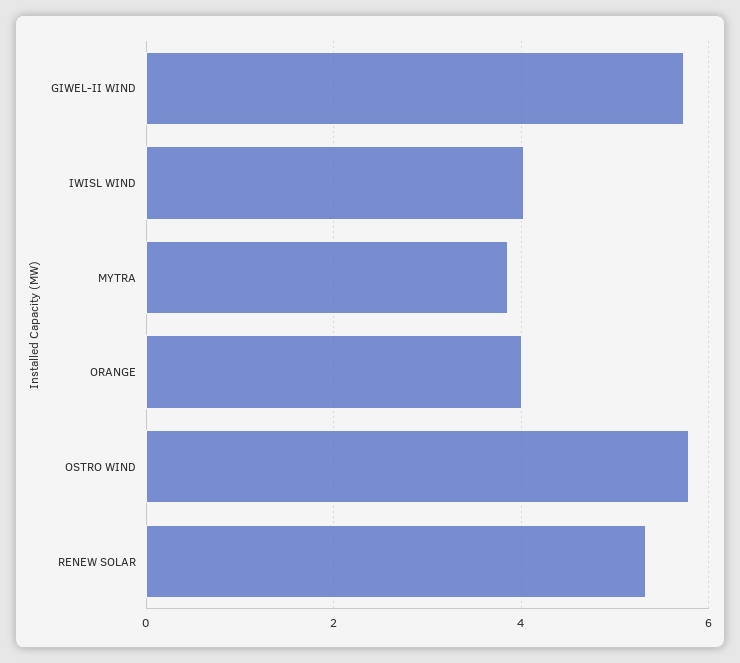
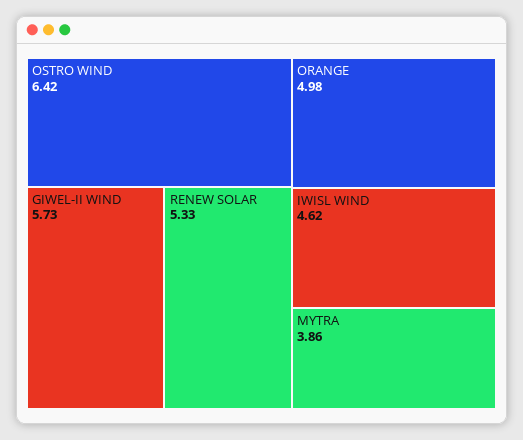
  {
    "GIWEL-II WIND": 5.73,
-   "IWISL WIND": 4,
+   "IWISL WIND": 4.62,
    "MYTRA": 3.86,
-   "ORANGE": 4,
+   "ORANGE": 4.98,
-   "OSTRO WIND": 5.8,
+   "OSTRO WIND": 6.42,
    "RENEW SOLAR": 5.33
  }

